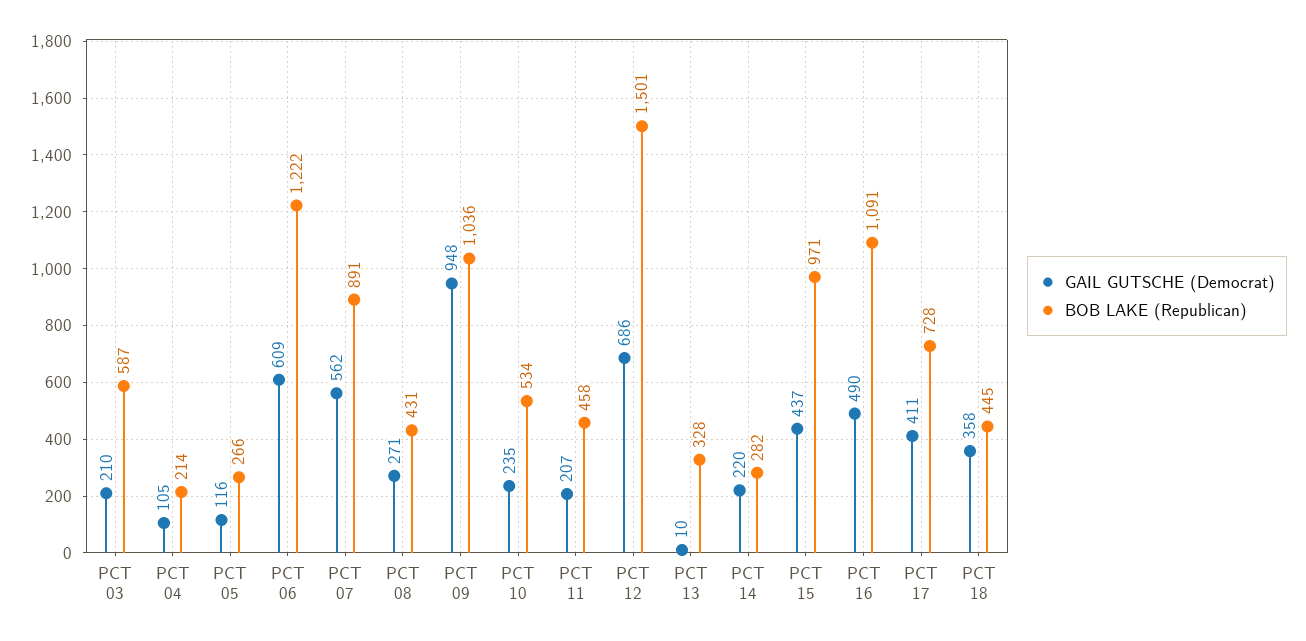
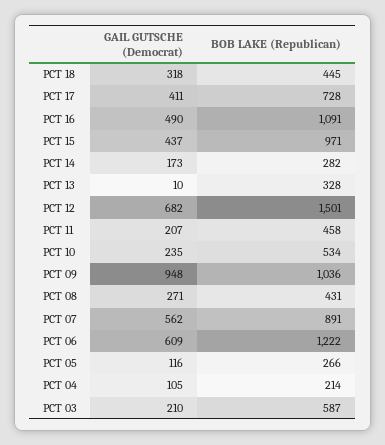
  {
    "GAIL GUTSCHE (Democrat)": {
      "PCT 03": 210,
      "PCT 04": 105,
      "PCT 05": 116,
      "PCT 06": 609,
      "PCT 07": 562,
      "PCT 08": 271,
      "PCT 09": 948,
      "PCT 10": 235,
      "PCT 11": 207,
-     "PCT 12": 686,
+     "PCT 12": 682,
      "PCT 13": 10,
-     "PCT 14": 220,
+     "PCT 14": 173,
      "PCT 15": 437,
      "PCT 16": 490,
      "PCT 17": 411,
-     "PCT 18": 358
+     "PCT 18": 318
    },
    "BOB LAKE (Republican)": {
      "PCT 03": 587,
      "PCT 04": 214,
      "PCT 05": 266,
      "PCT 06": 1222,
      "PCT 07": 891,
      "PCT 08": 431,
      "PCT 09": 1036,
      "PCT 10": 534,
      "PCT 11": 458,
      "PCT 12": 1501,
      "PCT 13": 328,
      "PCT 14": 282,
      "PCT 15": 971,
      "PCT 16": 1091,
      "PCT 17": 728,
      "PCT 18": 445
    }
  }

